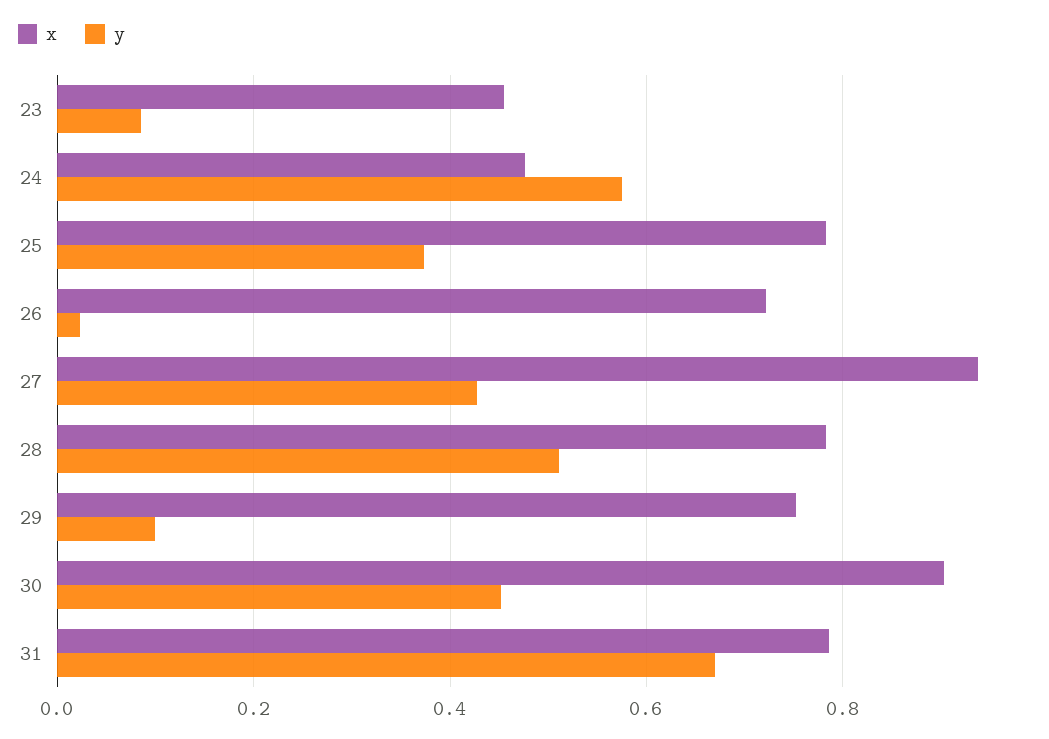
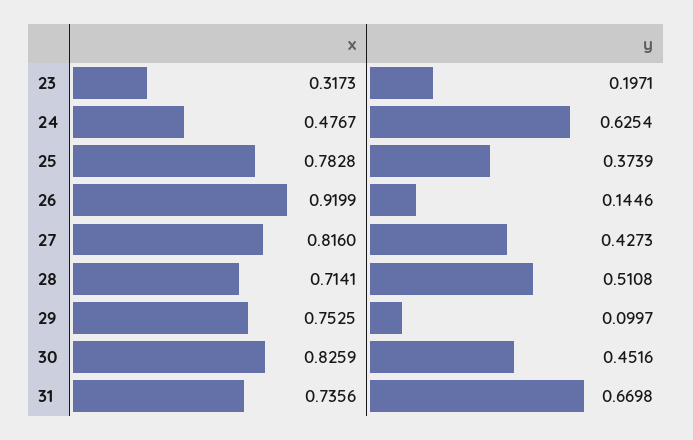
  {
    "x": {
-     "23": 0.46,
+     "23": 0.3173,
      "24": 0.4767,
      "25": 0.7828,
-     "26": 0.72,
+     "26": 0.9199,
-     "27": 0.94,
+     "27": 0.816,
-     "28": 0.78,
+     "28": 0.7141,
      "29": 0.7525,
-     "30": 0.9,
+     "30": 0.8259,
-     "31": 0.78
+     "31": 0.7356
    },
    "y": {
-     "23": 0.08,
+     "23": 0.1971,
-     "24": 0.58,
+     "24": 0.6254,
      "25": 0.3739,
-     "26": 0.02,
+     "26": 0.1446,
      "27": 0.4273,
      "28": 0.5108,
      "29": 0.0997,
      "30": 0.4516,
      "31": 0.6698
    }
  }

